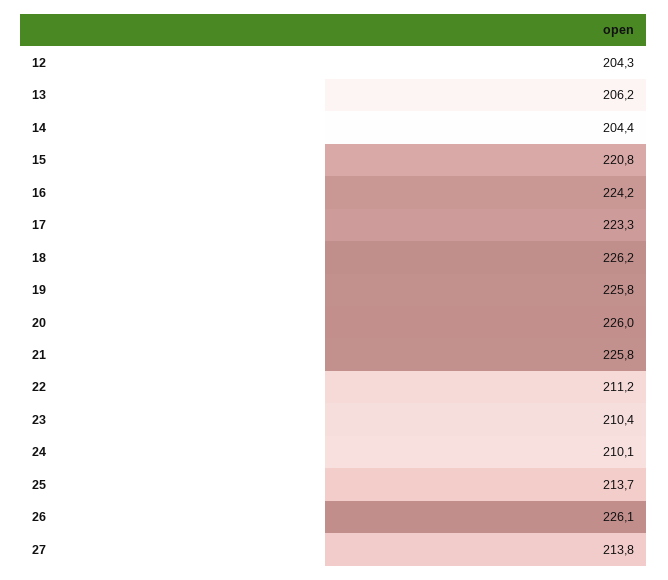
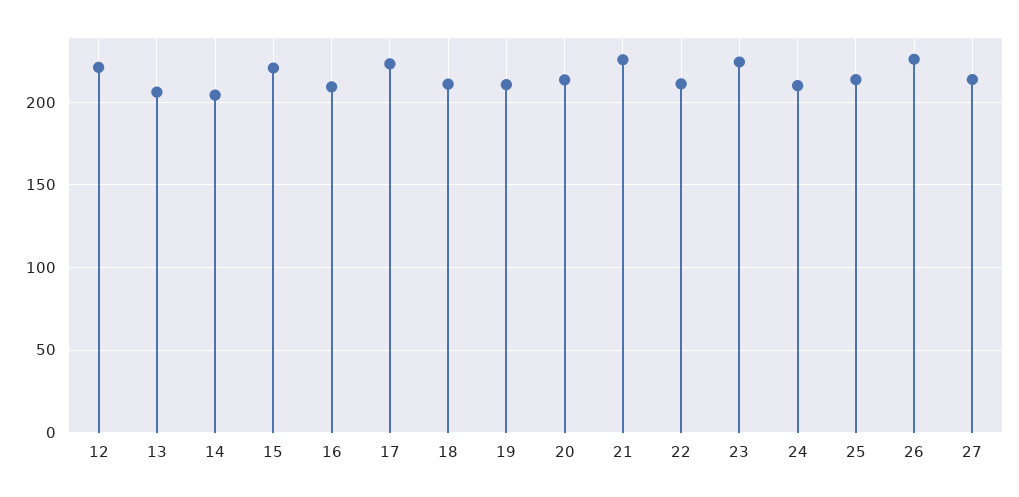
  {
-   "12": 204.3,
+   "12": 220,
    "13": 206.2,
    "14": 204.4,
    "15": 220.8,
-   "16": 224.2,
+   "16": 210,
    "17": 223.3,
-   "18": 226.2,
+   "18": 210,
-   "19": 225.8,
+   "19": 210,
-   "20": 226,
+   "20": 215,
    "21": 225.8,
    "22": 211.2,
-   "23": 210.4,
+   "23": 225,
    "24": 210.1,
    "25": 213.7,
    "26": 226.1,
    "27": 213.8
  }

